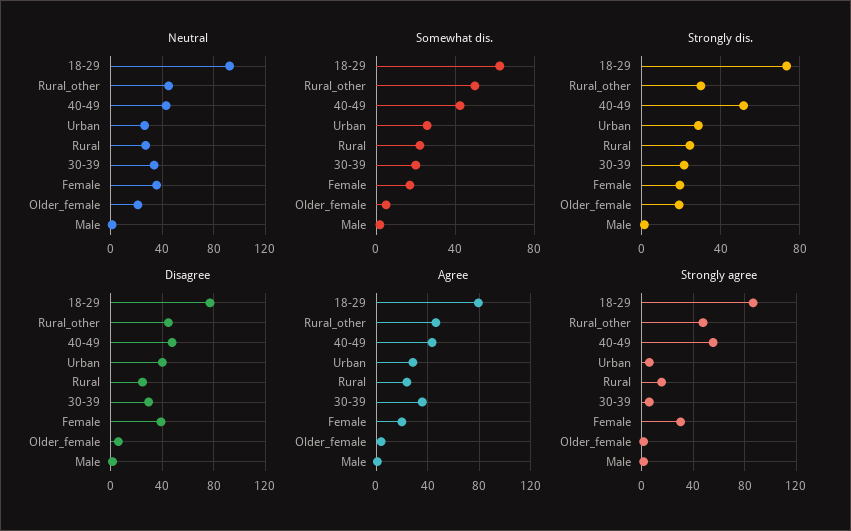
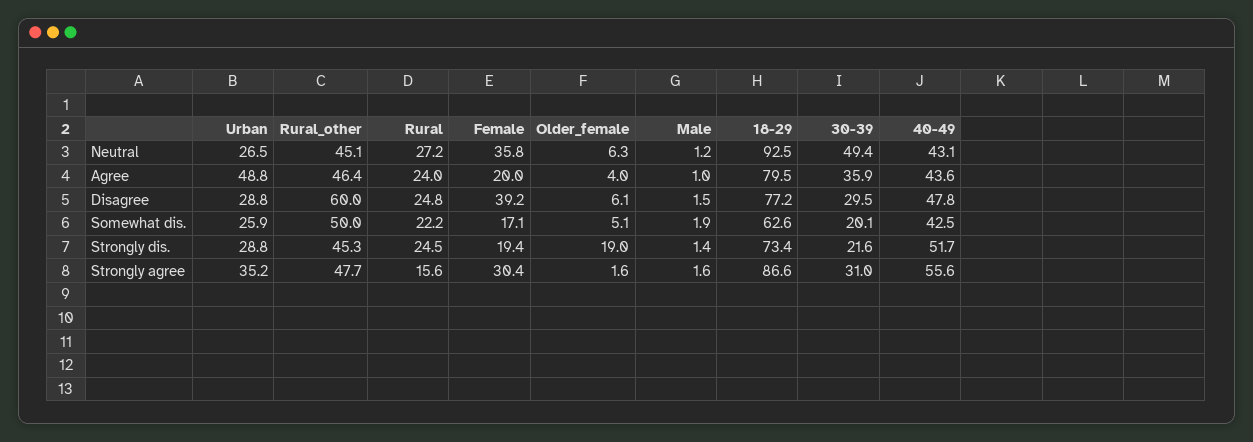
  {
    "Neutral": {
      "18-29": 92.5,
      "Rural_other": 45.1,
      "40-49": 43.1,
      "Urban": 26.5,
      "Rural": 27.2,
-     "30-39": 35,
+     "30-39": 49.4,
      "Female": 35.8,
-     "Older_female": 20,
+     "Older_female": 6.3,
      "Male": 1.2
    },
    "Somewhat dis.": {
      "18-29": 62.6,
      "Rural_other": 50,
      "40-49": 42.5,
      "Urban": 25.9,
      "Rural": 22.2,
      "30-39": 20.1,
      "Female": 17.1,
      "Older_female": 5.1,
      "Male": 1.9
    },
    "Strongly dis.": {
      "18-29": 73.4,
-     "Rural_other": 30,
+     "Rural_other": 45.3,
      "40-49": 51.7,
      "Urban": 28.8,
      "Rural": 24.5,
      "30-39": 21.6,
      "Female": 19.4,
      "Older_female": 19,
      "Male": 1.4
    },
    "Disagree": {
      "18-29": 77.2,
-     "Rural_other": 45,
+     "Rural_other": 60,
      "40-49": 47.8,
-     "Urban": 40,
+     "Urban": 28.8,
      "Rural": 24.8,
      "30-39": 29.5,
      "Female": 39.2,
      "Older_female": 6.1,
      "Male": 1.5
    },
    "Agree": {
      "18-29": 79.5,
      "Rural_other": 46.4,
      "40-49": 43.6,
-     "Urban": 30,
+     "Urban": 48.8,
      "Rural": 24,
      "30-39": 35.9,
      "Female": 20,
      "Older_female": 4,
      "Male": 1
    },
    "Strongly agree": {
      "18-29": 86.6,
      "Rural_other": 47.7,
      "40-49": 55.6,
-     "Urban": 5,
+     "Urban": 35.2,
      "Rural": 15.6,
-     "30-39": 5,
+     "30-39": 31,
      "Female": 30.4,
      "Older_female": 1.6,
      "Male": 1.6
    }
  }

